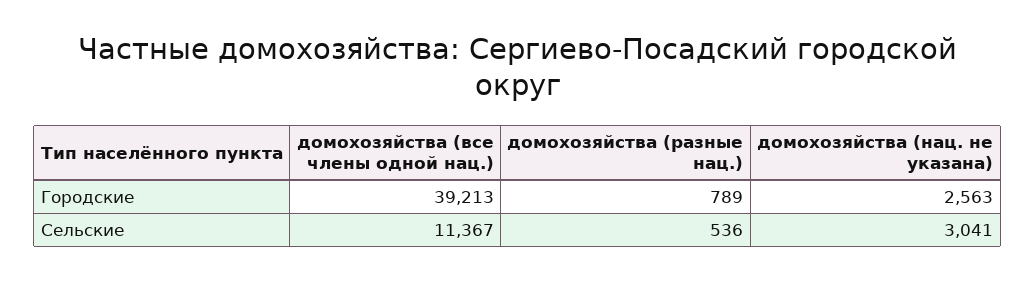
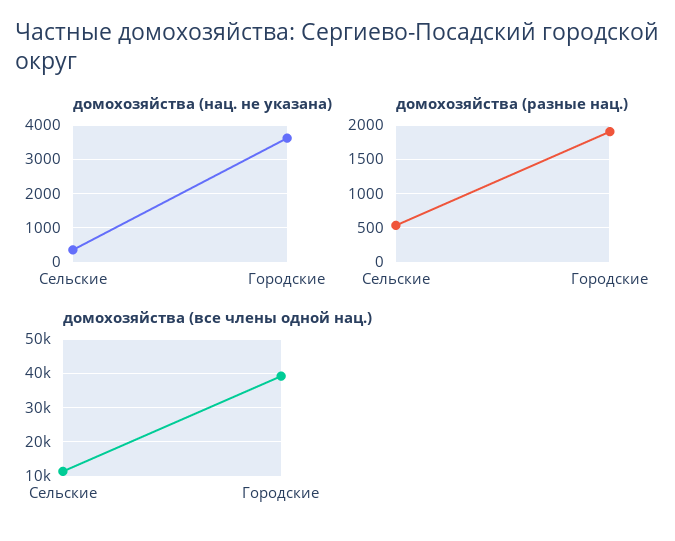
  {
    "домохозяйства (все члены одной нац.)": {
      "Городские": 39213,
      "Сельские": 11367
    },
    "домохозяйства (разные нац.)": {
-     "Городские": 789,
+     "Городские": 1900,
      "Сельские": 536
    },
    "домохозяйства (нац. не указана)": {
-     "Городские": 2563,
+     "Городские": 3600,
-     "Сельские": 3041
+     "Сельские": 400
    }
  }

